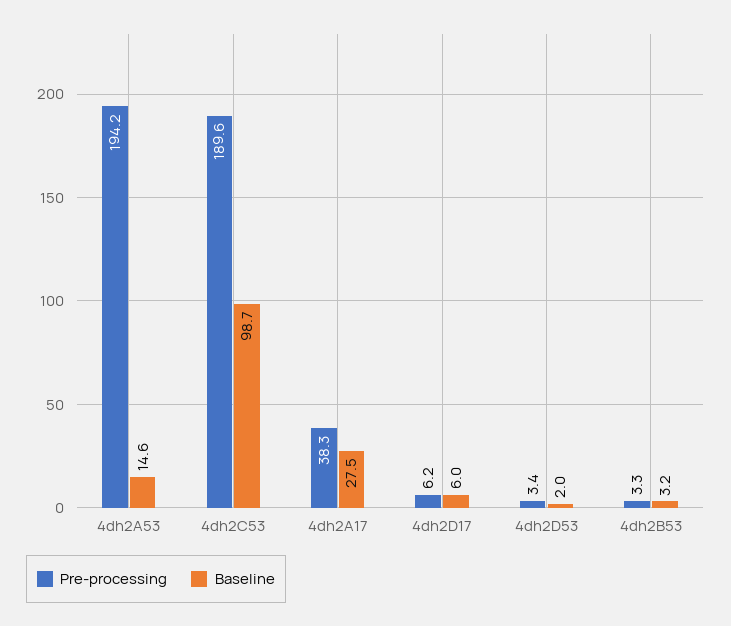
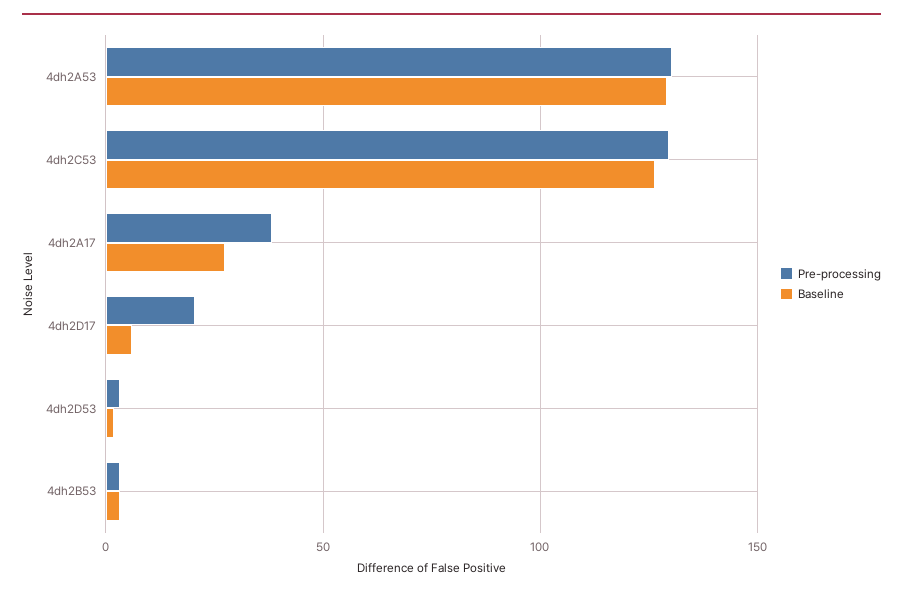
  {
    "Pre-processing": {
-     "4dh2A53": 194.2,
+     "4dh2A53": 130,
-     "4dh2C53": 189.6,
+     "4dh2C53": 130,
      "4dh2A17": 38.3,
-     "4dh2D17": 6.2,
+     "4dh2D17": 20,
      "4dh2D53": 3.4,
      "4dh2B53": 3.3
    },
    "Baseline": {
-     "4dh2A53": 14.6,
+     "4dh2A53": 130,
-     "4dh2C53": 98.7,
+     "4dh2C53": 125,
      "4dh2A17": 27.5,
      "4dh2D17": 6,
      "4dh2D53": 2,
      "4dh2B53": 3.2
    }
  }

